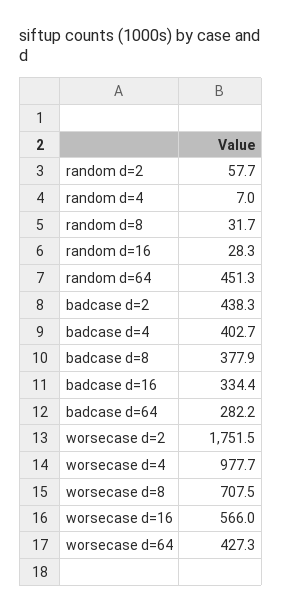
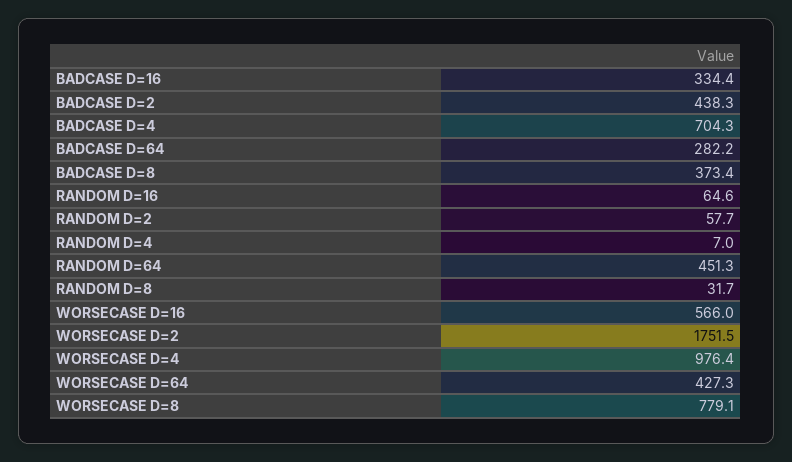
  {
    "random d=2": 57.7,
    "random d=4": 7,
    "random d=8": 31.7,
-   "random d=16": 28.3,
+   "random d=16": 64.6,
    "random d=64": 451.3,
    "badcase d=2": 438.3,
-   "badcase d=4": 402.7,
+   "badcase d=4": 704.3,
-   "badcase d=8": 377.9,
+   "badcase d=8": 373.4,
    "badcase d=16": 334.4,
    "badcase d=64": 282.2,
    "worsecase d=2": 1751.5,
-   "worsecase d=4": 977.7,
+   "worsecase d=4": 976.4,
-   "worsecase d=8": 707.5,
+   "worsecase d=8": 779.1,
    "worsecase d=16": 566,
    "worsecase d=64": 427.3
  }

